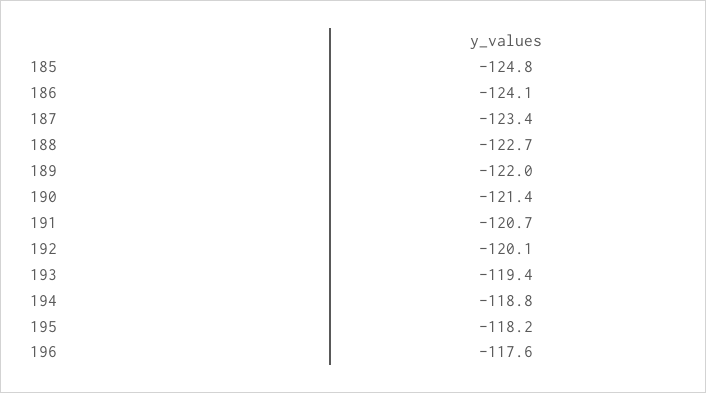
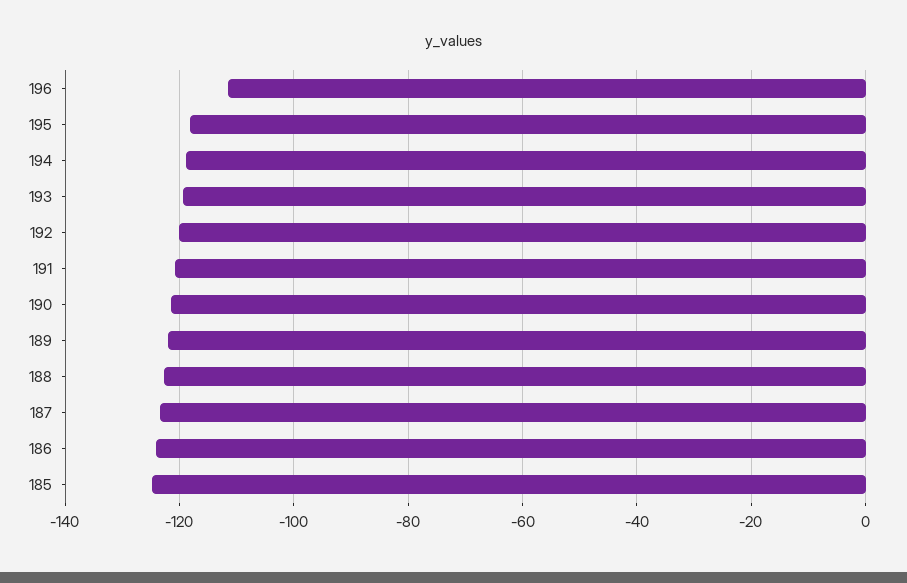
  {
    "185": -124.8,
    "186": -124.1,
    "187": -123.4,
    "188": -122.7,
    "189": -122,
    "190": -121.4,
    "191": -120.7,
    "192": -120.1,
    "193": -119.4,
    "194": -118.8,
    "195": -118.2,
-   "196": -117.6
+   "196": -112
  }

